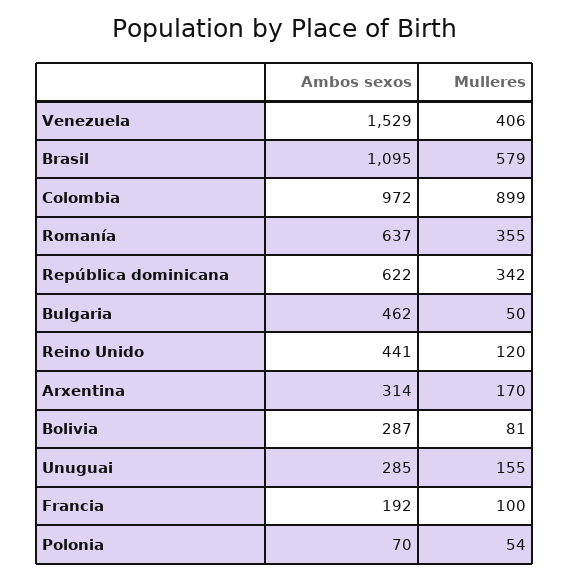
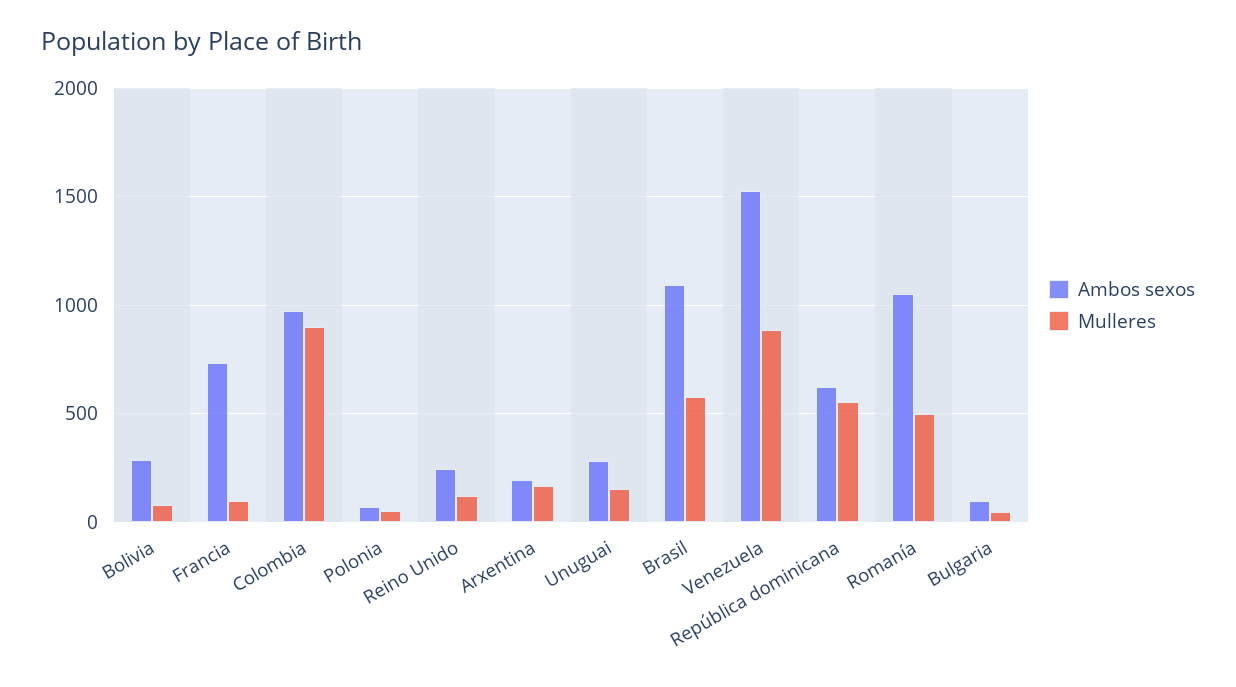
  {
    "Ambos sexos": {
      "Venezuela": 1529,
      "Brasil": 1095,
      "Colombia": 972,
-     "Romanía": 637,
+     "Romanía": 1050,
      "República dominicana": 622,
-     "Bulgaria": 462,
+     "Bulgaria": 100,
-     "Reino Unido": 441,
+     "Reino Unido": 250,
-     "Arxentina": 314,
+     "Arxentina": 200,
      "Bolivia": 287,
      "Unuguai": 285,
-     "Francia": 192,
+     "Francia": 750,
      "Polonia": 70
    },
    "Mulleres": {
-     "Venezuela": 406,
+     "Venezuela": 900,
      "Brasil": 579,
      "Colombia": 899,
-     "Romanía": 355,
+     "Romanía": 500,
-     "República dominicana": 342,
+     "República dominicana": 550,
      "Bulgaria": 50,
      "Reino Unido": 120,
      "Arxentina": 170,
      "Bolivia": 81,
      "Unuguai": 155,
      "Francia": 100,
      "Polonia": 54
    }
  }

